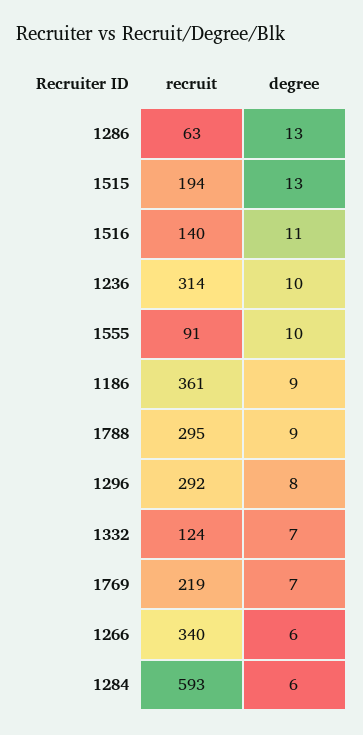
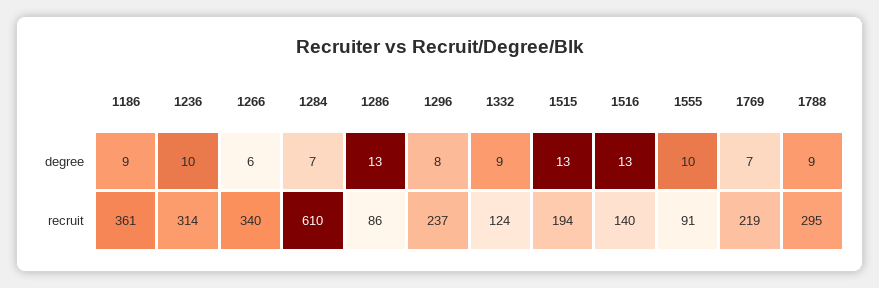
  {
    "recruit": {
-     "1286": 63,
+     "1286": 86,
      "1515": 194,
      "1516": 140,
      "1236": 314,
      "1555": 91,
      "1186": 361,
      "1788": 295,
-     "1296": 292,
+     "1296": 237,
      "1332": 124,
      "1769": 219,
      "1266": 340,
-     "1284": 593
+     "1284": 610
    },
    "degree": {
      "1286": 13,
      "1515": 13,
-     "1516": 11,
+     "1516": 13,
      "1236": 10,
      "1555": 10,
      "1186": 9,
      "1788": 9,
      "1296": 8,
-     "1332": 7,
+     "1332": 9,
      "1769": 7,
      "1266": 6,
-     "1284": 6
+     "1284": 7
    }
  }

